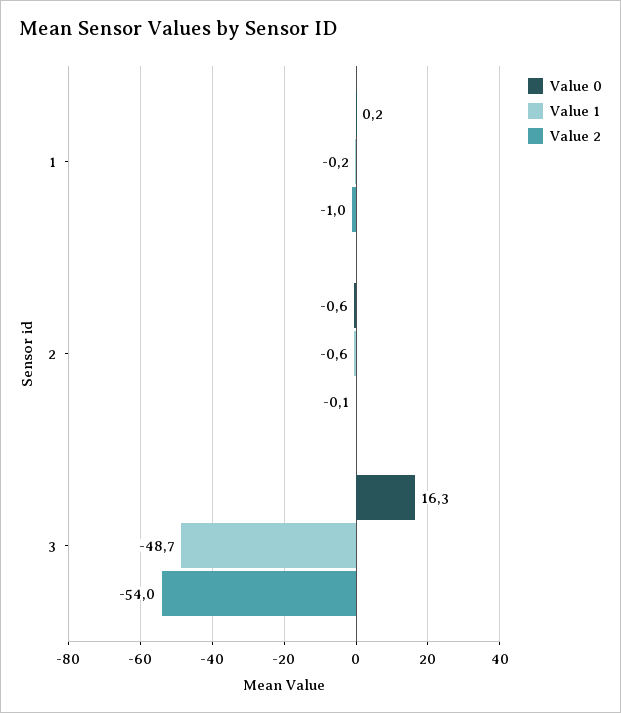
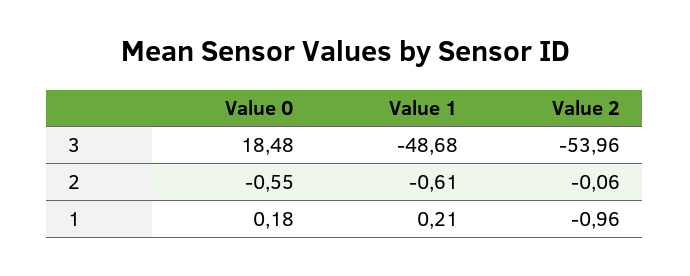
  {
    "Value 0": {
      "1": 0.18,
      "2": -0.55,
-     "3": 16.3
+     "3": 18.48
    },
    "Value 1": {
-     "1": -0.2,
+     "1": 0.21,
      "2": -0.61,
      "3": -48.68
    },
    "Value 2": {
      "1": -0.96,
      "2": -0.06,
      "3": -53.96
    }
  }

